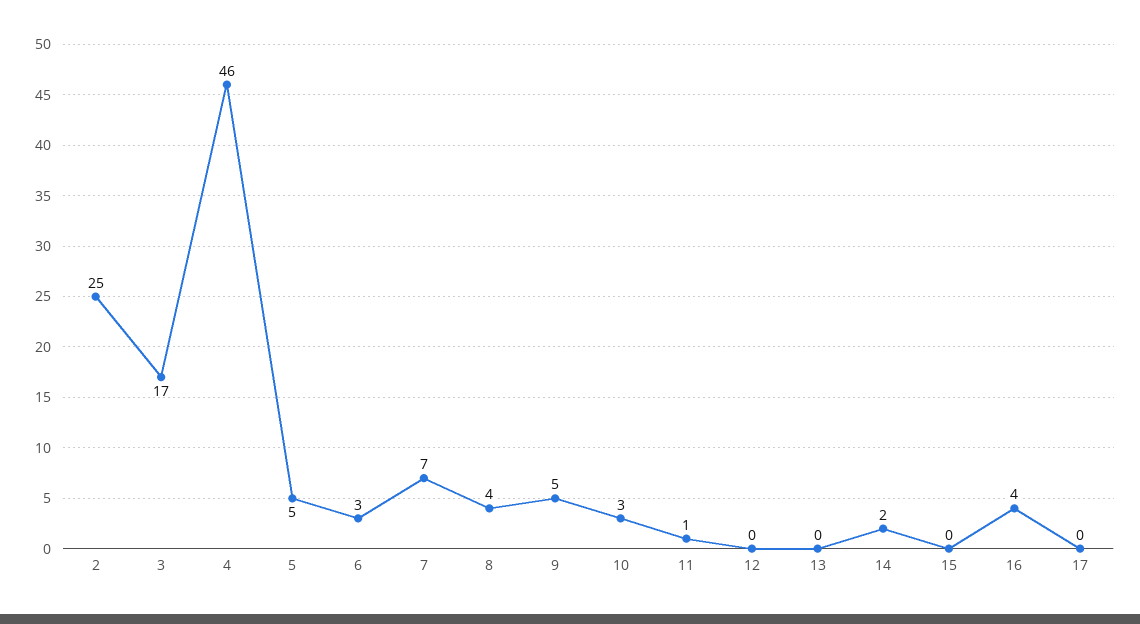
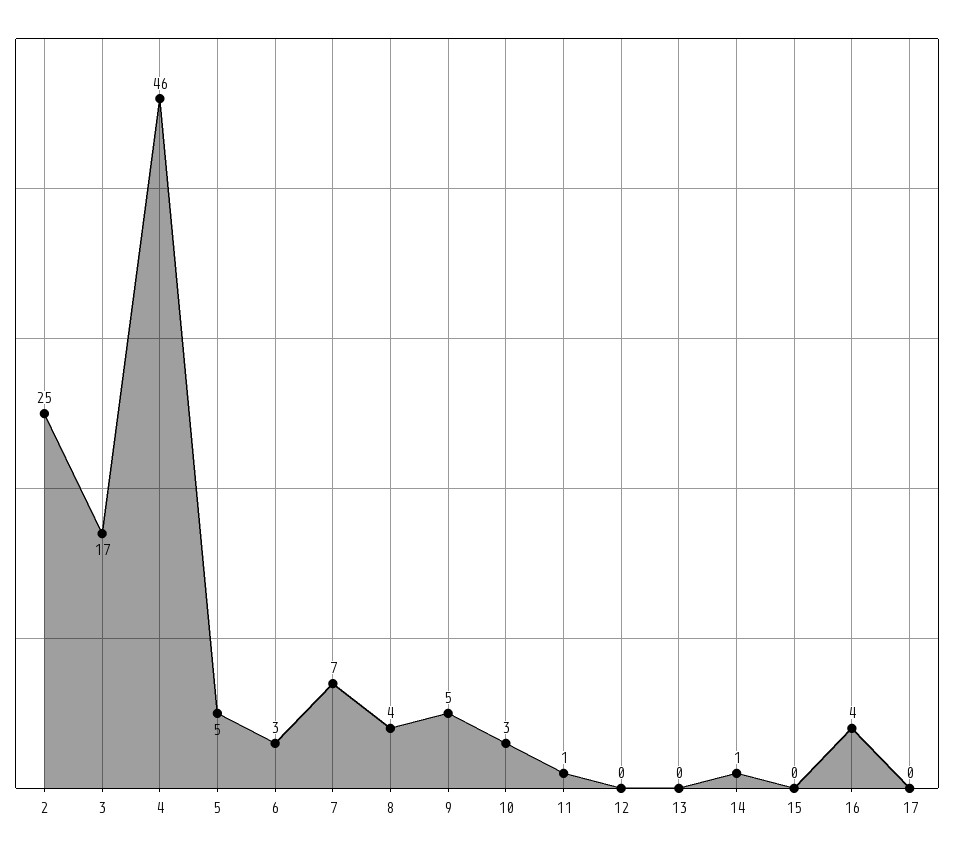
  {
    "2": 25,
    "3": 17,
    "4": 46,
    "5": 5,
    "6": 3,
    "7": 7,
    "8": 4,
    "9": 5,
    "10": 3,
    "11": 1,
    "12": 0,
    "13": 0,
-   "14": 2,
+   "14": 1,
    "15": 0,
    "16": 4,
    "17": 0
  }

